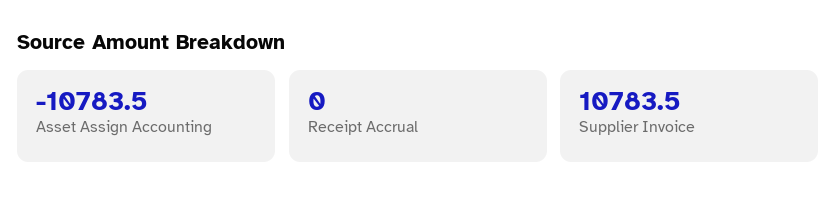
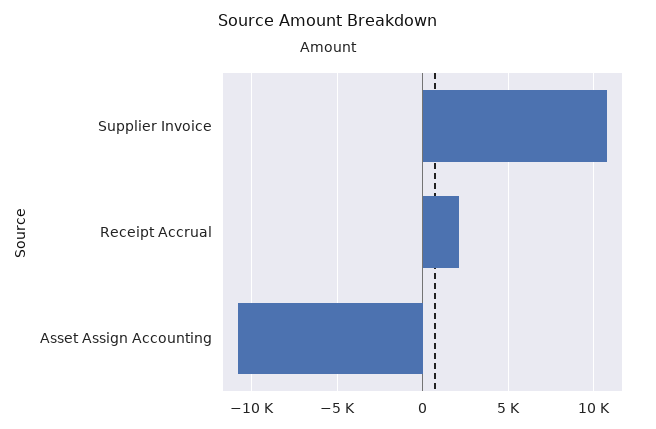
  {
    "Asset Assign Accounting": -10783.5,
-   "Receipt Accrual": 0,
+   "Receipt Accrual": 2000,
    "Supplier Invoice": 10783.5
  }

